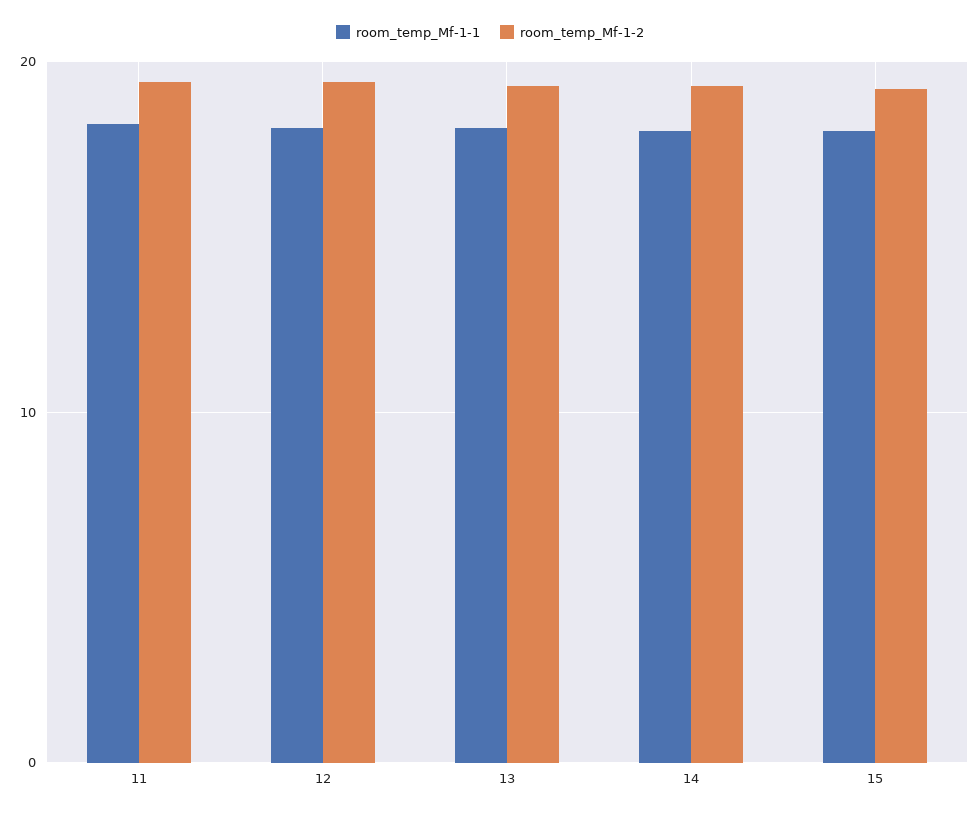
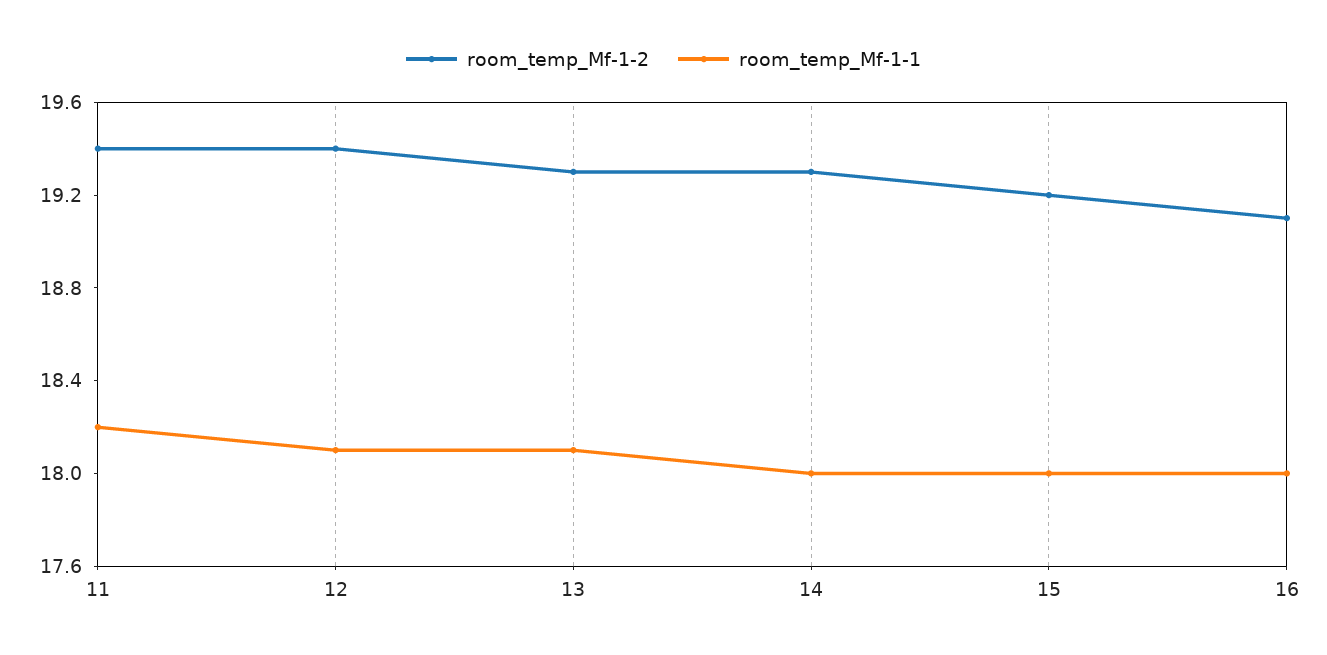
  {
    "room_temp_Mf-1-1": {
      "11": 18.2,
      "12": 18.1,
      "13": 18.1,
      "14": 18,
-     "15": 18
+     "15": 18,
+     "16": 18
    },
    "room_temp_Mf-1-2": {
      "11": 19.4,
      "12": 19.4,
      "13": 19.3,
      "14": 19.3,
-     "15": 19.2
+     "15": 19.2,
+     "16": 19.1
    }
  }

